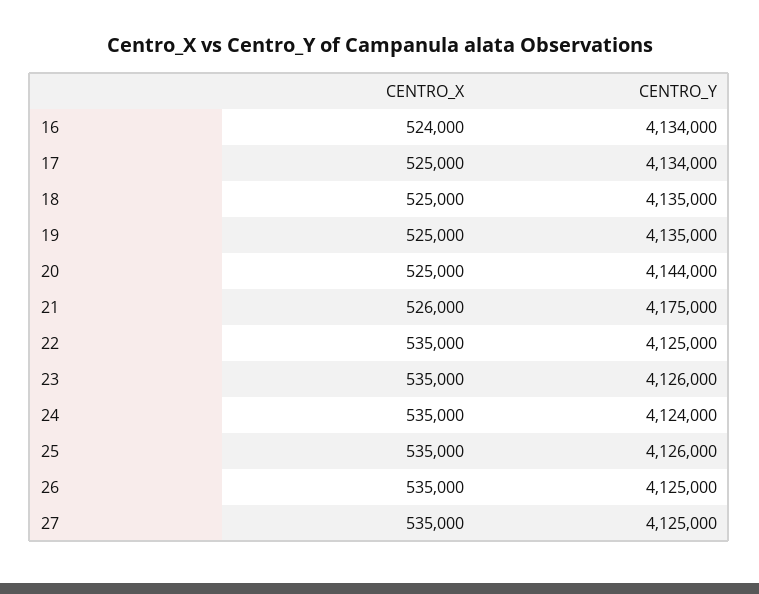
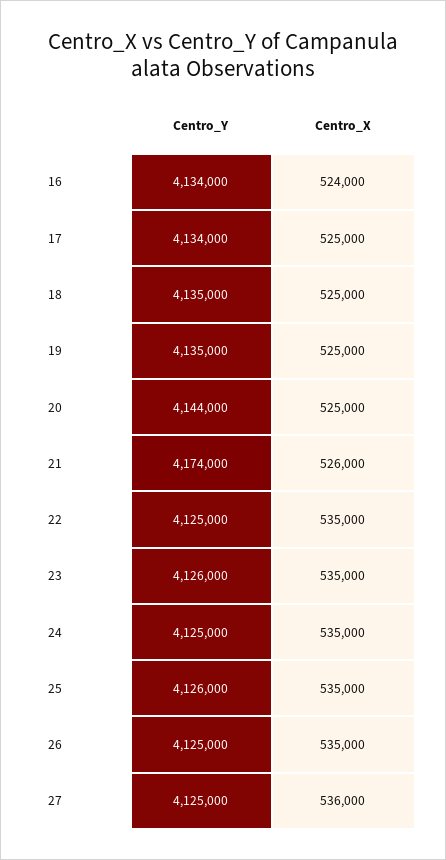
  {
    "CENTRO_X": {
      "16": 524000,
      "17": 525000,
      "18": 525000,
      "19": 525000,
      "20": 525000,
      "21": 526000,
      "22": 535000,
      "23": 535000,
      "24": 535000,
      "25": 535000,
      "26": 535000,
-     "27": 535000
+     "27": 536000
    },
    "CENTRO_Y": {
      "16": 4134000,
      "17": 4134000,
      "18": 4135000,
      "19": 4135000,
      "20": 4144000,
-     "21": 4175000,
+     "21": 4174000,
      "22": 4125000,
      "23": 4126000,
-     "24": 4124000,
+     "24": 4125000,
      "25": 4126000,
      "26": 4125000,
      "27": 4125000
    }
  }

